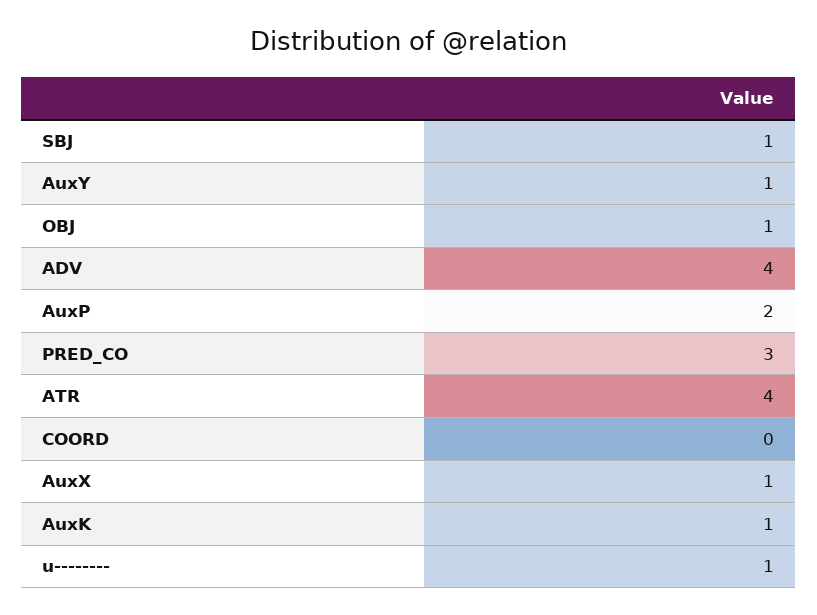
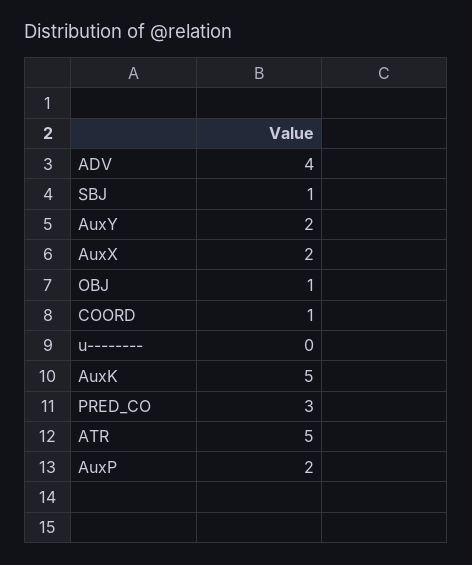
  {
    "SBJ": 1,
-   "AuxY": 1,
+   "AuxY": 2,
    "OBJ": 1,
    "ADV": 4,
    "AuxP": 2,
    "PRED_CO": 3,
-   "ATR": 4,
+   "ATR": 5,
-   "COORD": 0,
+   "COORD": 1,
-   "AuxX": 1,
+   "AuxX": 2,
-   "AuxK": 1,
+   "AuxK": 5,
-   "u--------": 1
+   "u--------": 0
  }

